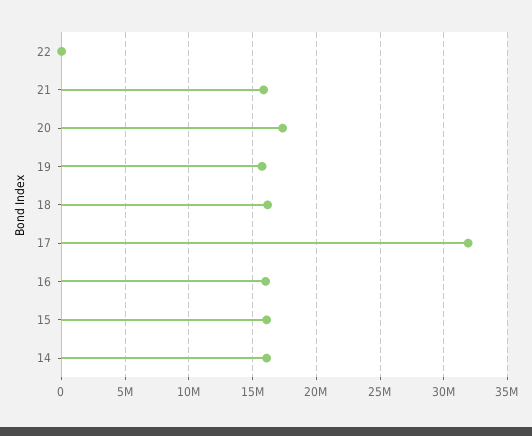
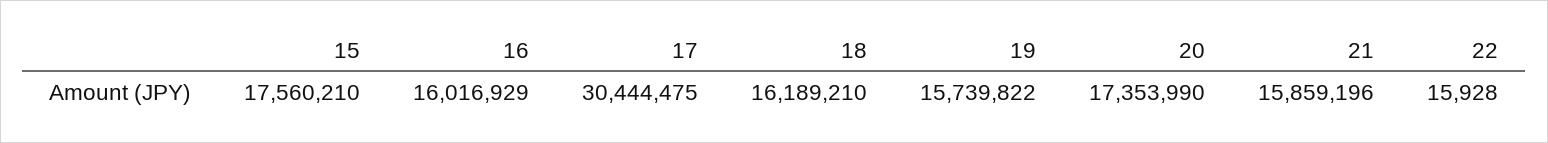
  {
    "22": 15928,
    "21": 15859196,
    "20": 17353990,
    "19": 15739822,
    "18": 16189210,
-   "17": 32000000,
+   "17": 30444475,
    "16": 16016929,
-   "15": 16000000,
+   "15": 17560210
-   "14": 16000000
  }

